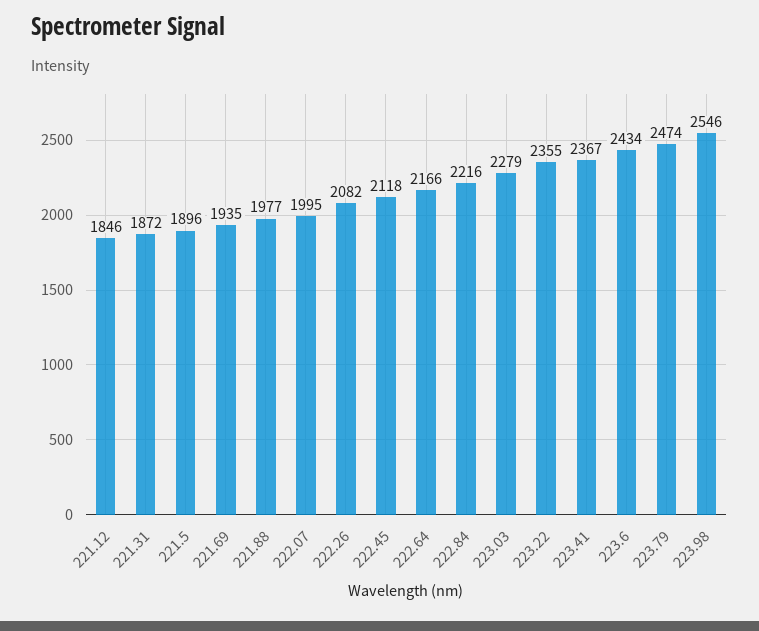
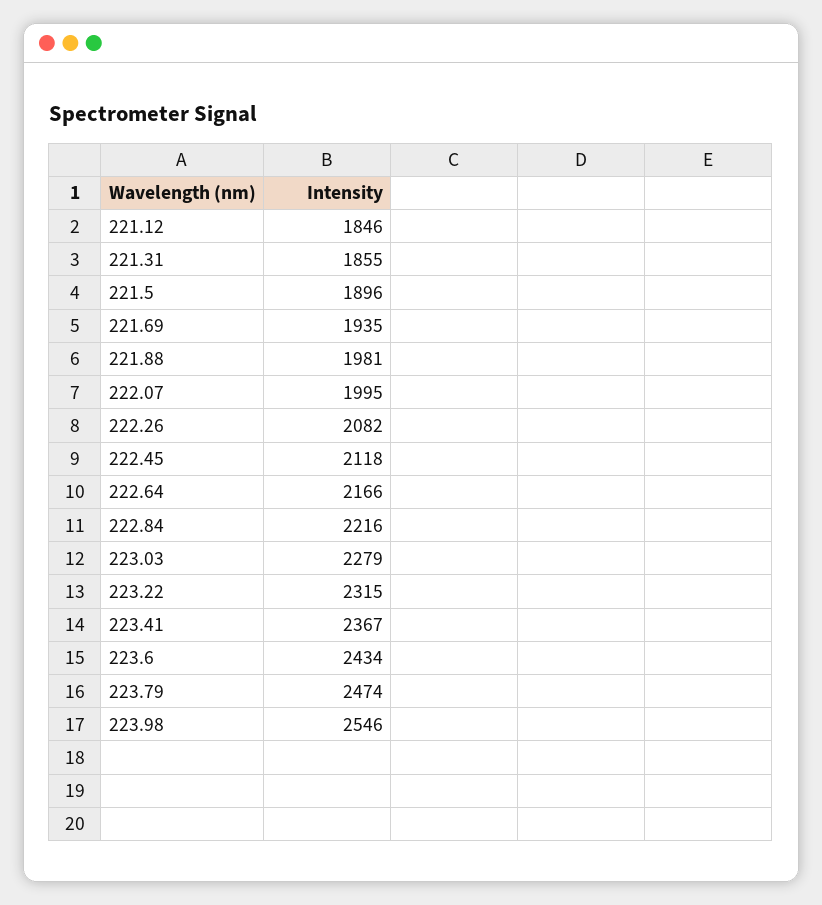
  {
    "221.12": 1846,
-   "221.31": 1872,
+   "221.31": 1855,
    "221.5": 1896,
    "221.69": 1935,
-   "221.88": 1977,
+   "221.88": 1981,
    "222.07": 1995,
    "222.26": 2082,
    "222.45": 2118,
    "222.64": 2166,
    "222.84": 2216,
    "223.03": 2279,
-   "223.22": 2355,
+   "223.22": 2315,
    "223.41": 2367,
    "223.6": 2434,
    "223.79": 2474,
    "223.98": 2546
  }

